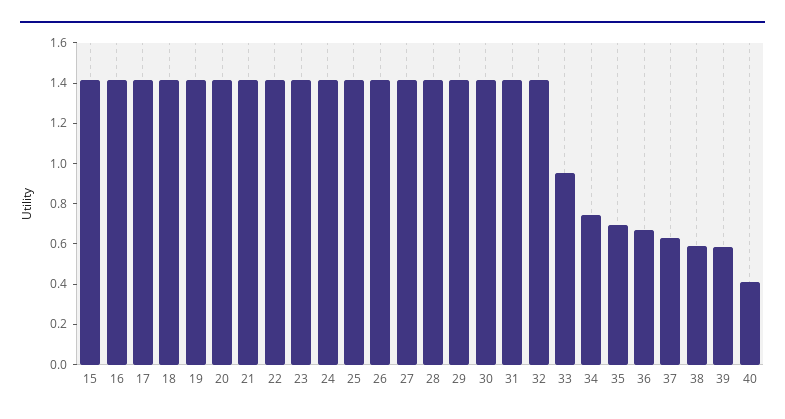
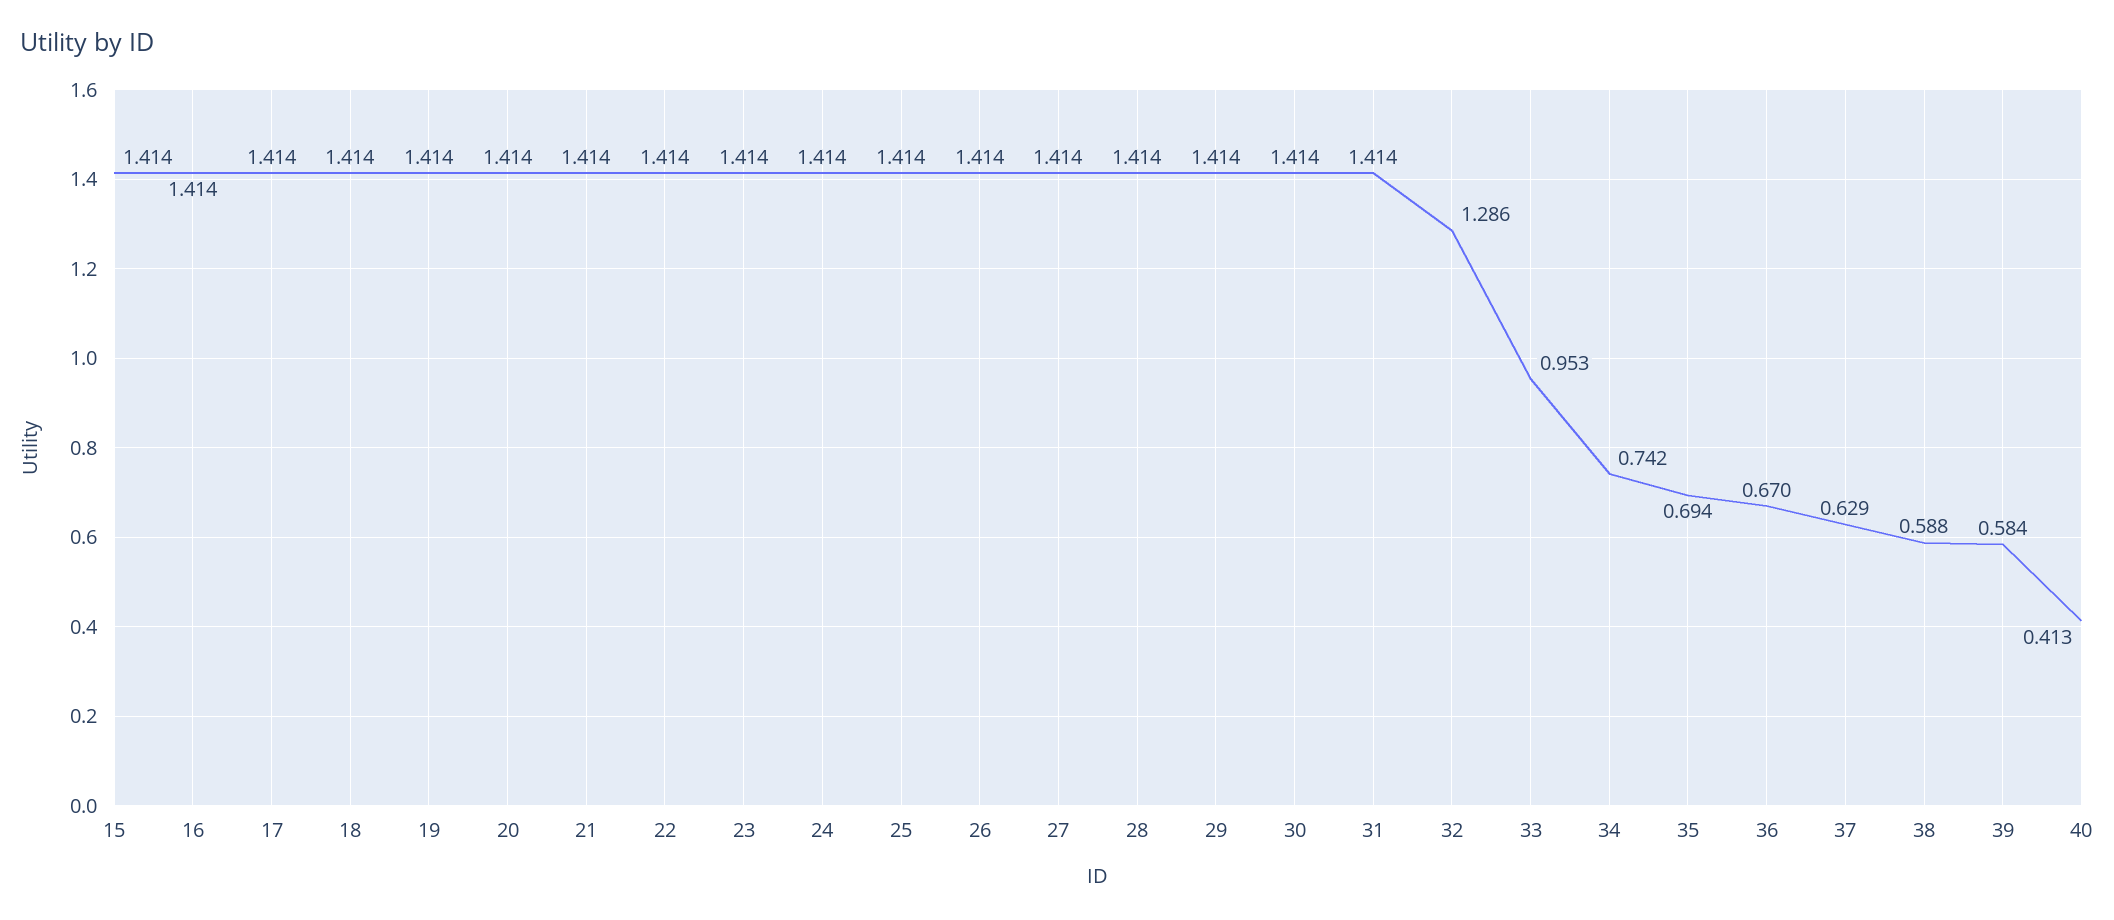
  {
    "15": 1.414,
    "16": 1.414,
    "17": 1.414,
    "18": 1.414,
    "19": 1.414,
    "20": 1.414,
    "21": 1.414,
    "22": 1.414,
    "23": 1.414,
    "24": 1.414,
    "25": 1.414,
    "26": 1.414,
    "27": 1.414,
    "28": 1.414,
    "29": 1.414,
    "30": 1.414,
    "31": 1.414,
-   "32": 1.4,
+   "32": 1.286,
    "33": 0.953,
    "34": 0.742,
    "35": 0.694,
    "36": 0.67,
    "37": 0.629,
    "38": 0.588,
    "39": 0.584,
    "40": 0.413
  }

